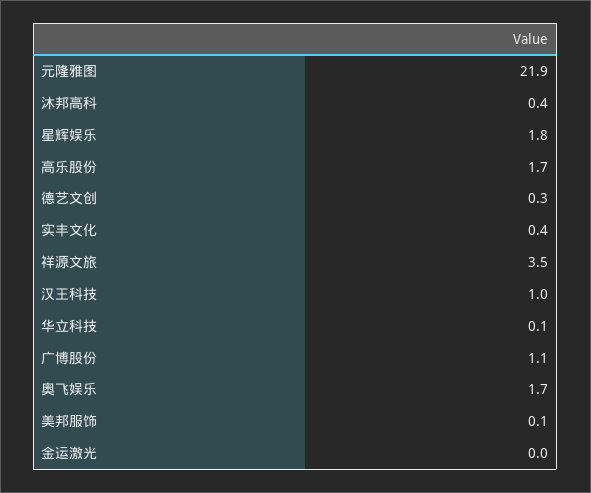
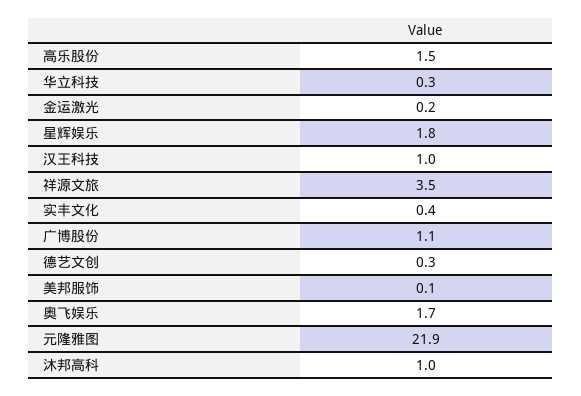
  {
    "元隆雅图": 21.9,
-   "沐邦高科": 0.4,
+   "沐邦高科": 1,
    "星辉娱乐": 1.8,
-   "高乐股份": 1.7,
+   "高乐股份": 1.5,
    "德艺文创": 0.3,
    "实丰文化": 0.4,
    "祥源文旅": 3.5,
    "汉王科技": 1,
-   "华立科技": 0.1,
+   "华立科技": 0.3,
    "广博股份": 1.1,
    "奥飞娱乐": 1.7,
    "美邦服饰": 0.1,
-   "金运激光": 0
+   "金运激光": 0.2
  }

